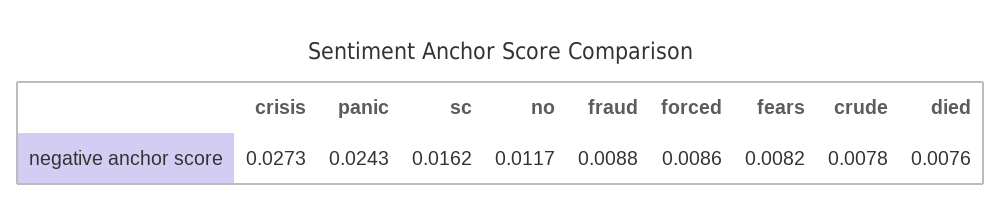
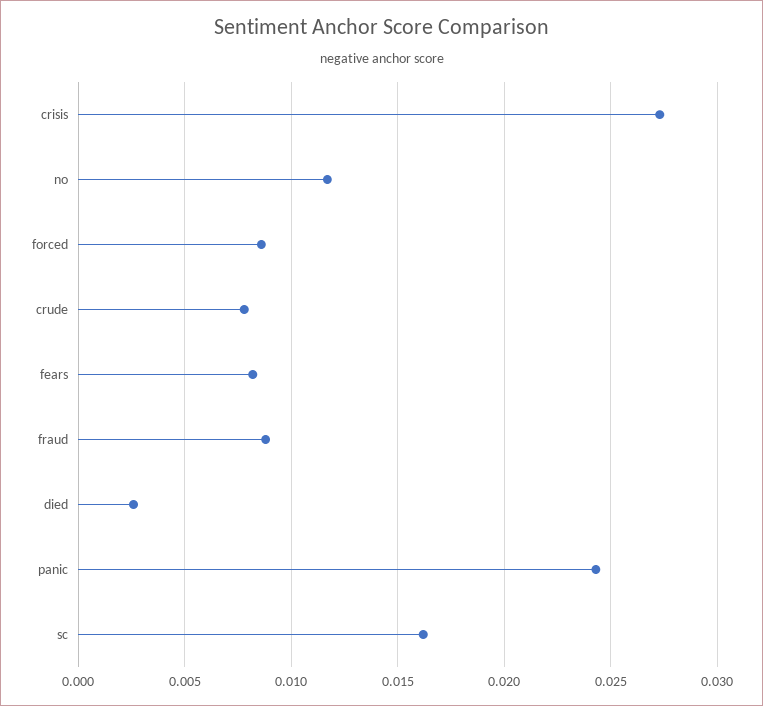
  {
    "crisis": 0.0273,
    "panic": 0.0243,
    "sc": 0.0162,
    "no": 0.0117,
    "fraud": 0.0088,
    "forced": 0.0086,
    "fears": 0.0082,
    "crude": 0.0078,
-   "died": 0.0076
+   "died": 0.0025
  }

